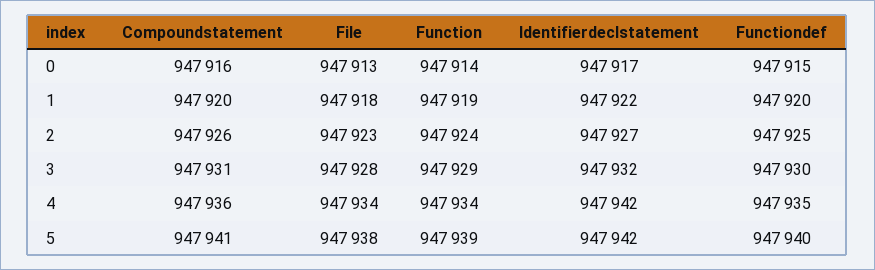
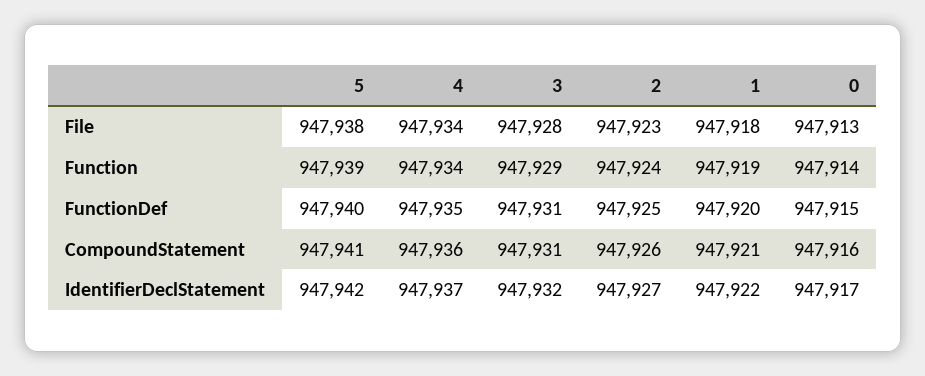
  {
    "Compoundstatement": {
      "0": 947916,
-     "1": 947920,
+     "1": 947921,
      "2": 947926,
      "3": 947931,
      "4": 947936,
      "5": 947941
    },
    "File": {
      "0": 947913,
      "1": 947918,
      "2": 947923,
      "3": 947928,
      "4": 947934,
      "5": 947938
    },
    "Function": {
      "0": 947914,
      "1": 947919,
      "2": 947924,
      "3": 947929,
      "4": 947934,
      "5": 947939
    },
    "Identifierdeclstatement": {
      "0": 947917,
      "1": 947922,
      "2": 947927,
      "3": 947932,
-     "4": 947942,
+     "4": 947937,
      "5": 947942
    },
    "Functiondef": {
      "0": 947915,
      "1": 947920,
      "2": 947925,
-     "3": 947930,
+     "3": 947931,
      "4": 947935,
      "5": 947940
    }
  }

